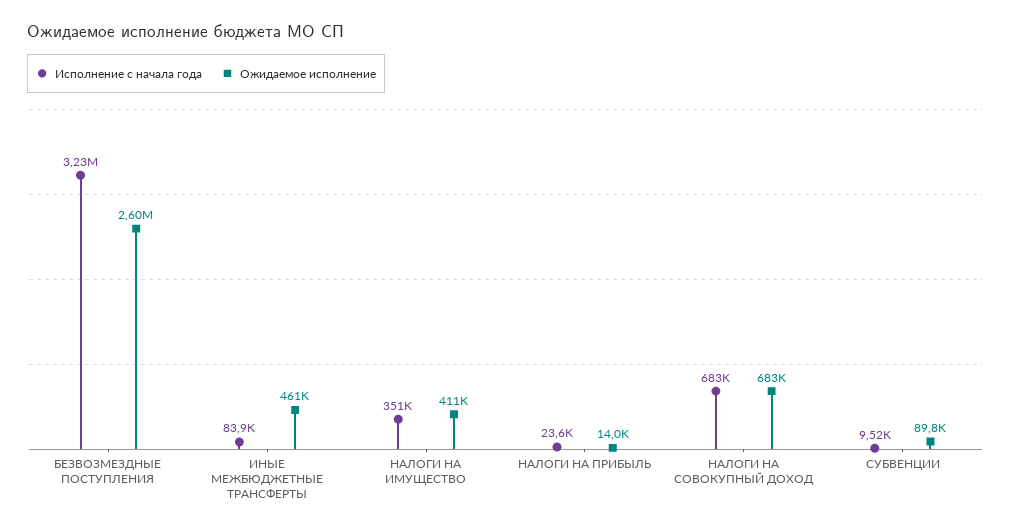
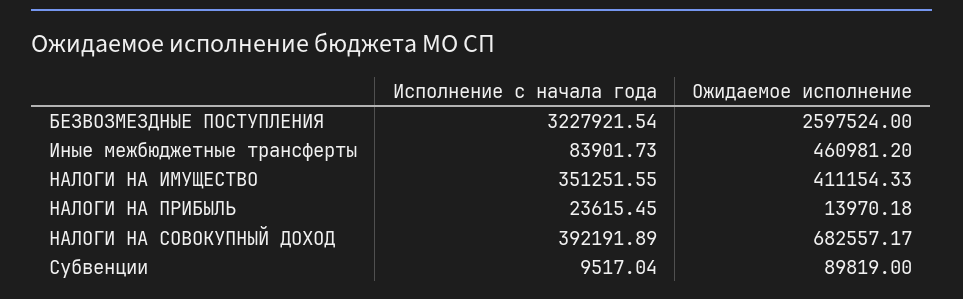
  {
    "Исполнение с начала года": {
      "БЕЗВОЗМЕЗДНЫЕ ПОСТУПЛЕНИЯ": 3227921.54,
      "ИНЫЕ МЕЖБЮДЖЕТНЫЕ ТРАНСФЕРТЫ": 83901.73,
      "НАЛОГИ НА ИМУЩЕСТВО": 351251.55,
      "НАЛОГИ НА ПРИБЫЛЬ": 23615.45,
-     "НАЛОГИ НА СОВОКУПНЫЙ ДОХОД": 683000,
+     "НАЛОГИ НА СОВОКУПНЫЙ ДОХОД": 392191.89,
      "СУБВЕНЦИИ": 9517.04
    },
    "Ожидаемое исполнение": {
      "БЕЗВОЗМЕЗДНЫЕ ПОСТУПЛЕНИЯ": 2597524,
      "ИНЫЕ МЕЖБЮДЖЕТНЫЕ ТРАНСФЕРТЫ": 460981.2,
      "НАЛОГИ НА ИМУЩЕСТВО": 411154.33,
      "НАЛОГИ НА ПРИБЫЛЬ": 13970.18,
      "НАЛОГИ НА СОВОКУПНЫЙ ДОХОД": 682557.17,
      "СУБВЕНЦИИ": 89819
    }
  }

